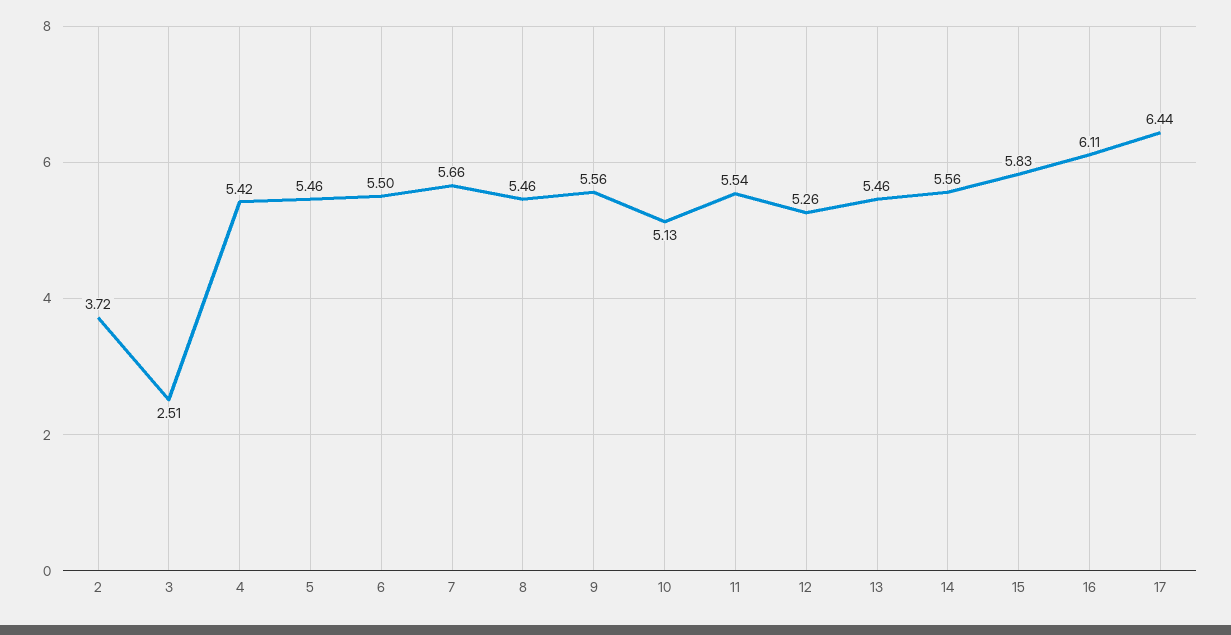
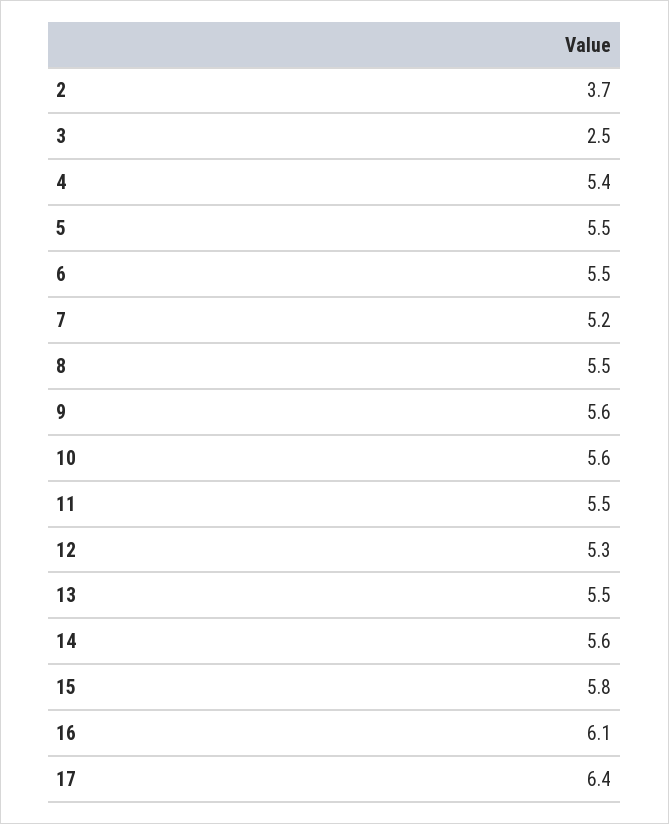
  {
    "2": 3.72,
    "3": 2.51,
    "4": 5.42,
    "5": 5.46,
    "6": 5.5,
-   "7": 5.66,
+   "7": 5.2,
    "8": 5.46,
    "9": 5.56,
-   "10": 5.13,
+   "10": 5.6,
    "11": 5.54,
    "12": 5.26,
    "13": 5.46,
    "14": 5.56,
    "15": 5.83,
    "16": 6.11,
    "17": 6.44
  }

